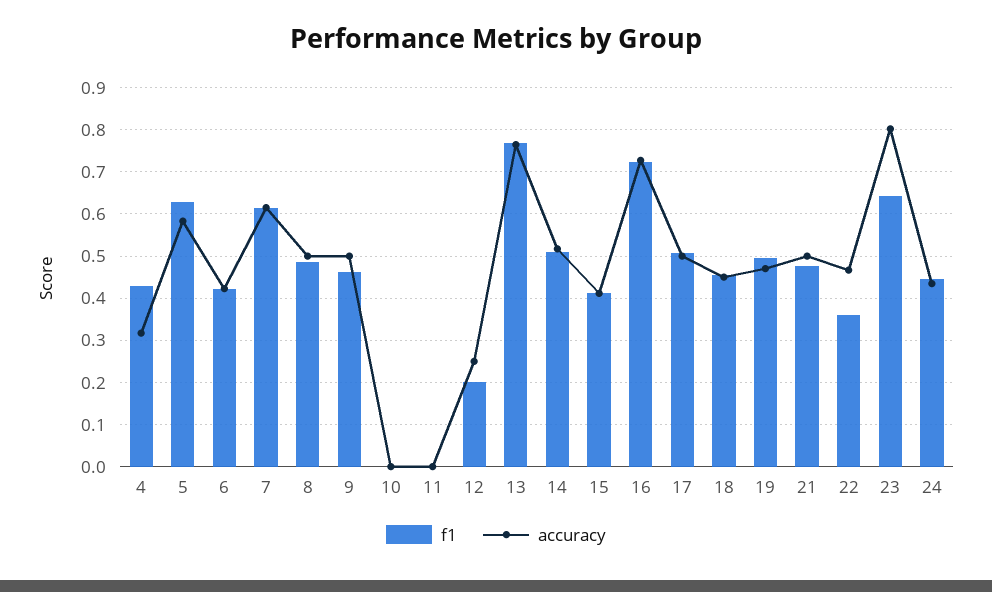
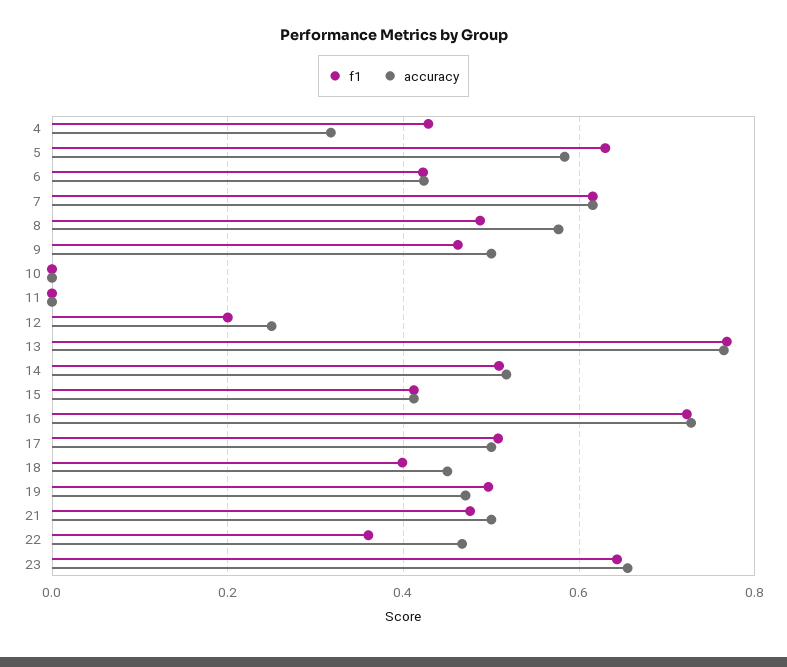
  {
    "f1": {
      "4": 0.42,
      "5": 0.62,
      "6": 0.42,
      "7": 0.62,
      "8": 0.48,
      "9": 0.46,
      "10": 0,
      "11": 0,
      "12": 0.2,
      "13": 0.76,
      "14": 0.5,
      "15": 0.42,
      "16": 0.72,
      "17": 0.5,
-     "18": 0.46,
+     "18": 0.4,
      "19": 0.5,
      "21": 0.48,
      "22": 0.36,
-     "23": 0.64,
+     "23": 0.64
-     "24": 0.44
    },
    "accuracy": {
      "4": 0.32,
      "5": 0.58,
      "6": 0.42,
      "7": 0.62,
-     "8": 0.5,
+     "8": 0.58,
      "9": 0.5,
      "10": 0,
      "11": 0,
      "12": 0.26,
      "13": 0.76,
      "14": 0.52,
      "15": 0.42,
      "16": 0.72,
      "17": 0.5,
      "18": 0.46,
      "19": 0.48,
      "21": 0.5,
      "22": 0.46,
-     "23": 0.8,
+     "23": 0.66
-     "24": 0.44
    }
  }

